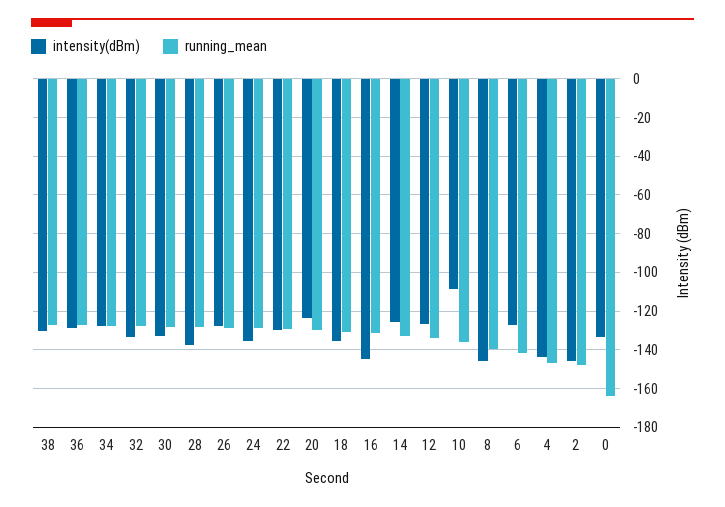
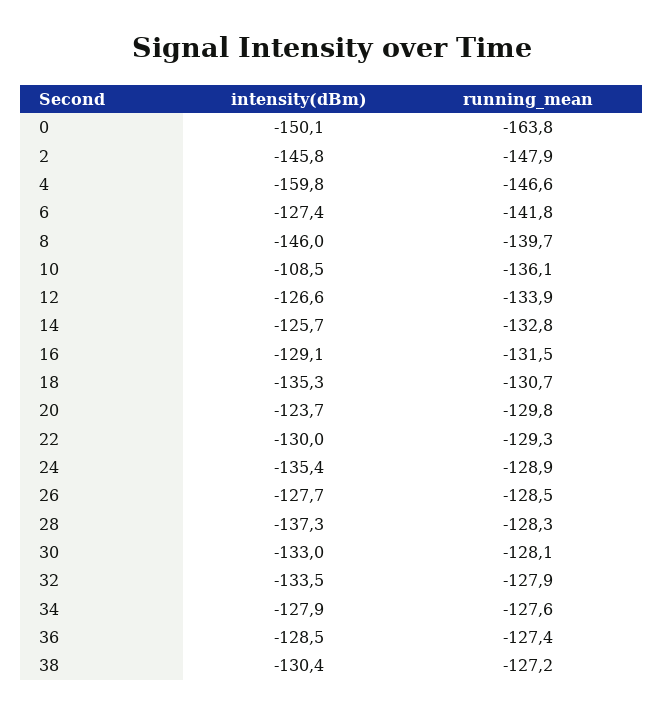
  {
    "intensity(dBm)": {
      "38": -130.4,
      "36": -128.5,
      "34": -127.9,
      "32": -133.5,
      "30": -133,
      "28": -137.3,
      "26": -127.7,
      "24": -135.4,
      "22": -130,
      "20": -123.7,
      "18": -135.3,
-     "16": -145,
+     "16": -129.1,
      "14": -125.7,
      "12": -126.6,
      "10": -108.5,
      "8": -146,
      "6": -127.4,
-     "4": -145,
+     "4": -159.8,
      "2": -145.8,
-     "0": -135
+     "0": -150.1
    },
    "running_mean": {
      "38": -127.2,
      "36": -127.4,
      "34": -127.6,
      "32": -127.9,
      "30": -128.1,
      "28": -128.3,
      "26": -128.5,
      "24": -128.9,
      "22": -129.3,
      "20": -129.8,
      "18": -130.7,
      "16": -131.5,
      "14": -132.8,
      "12": -133.9,
      "10": -136.1,
      "8": -139.7,
      "6": -141.8,
      "4": -146.6,
      "2": -147.9,
      "0": -163.8
    }
  }

